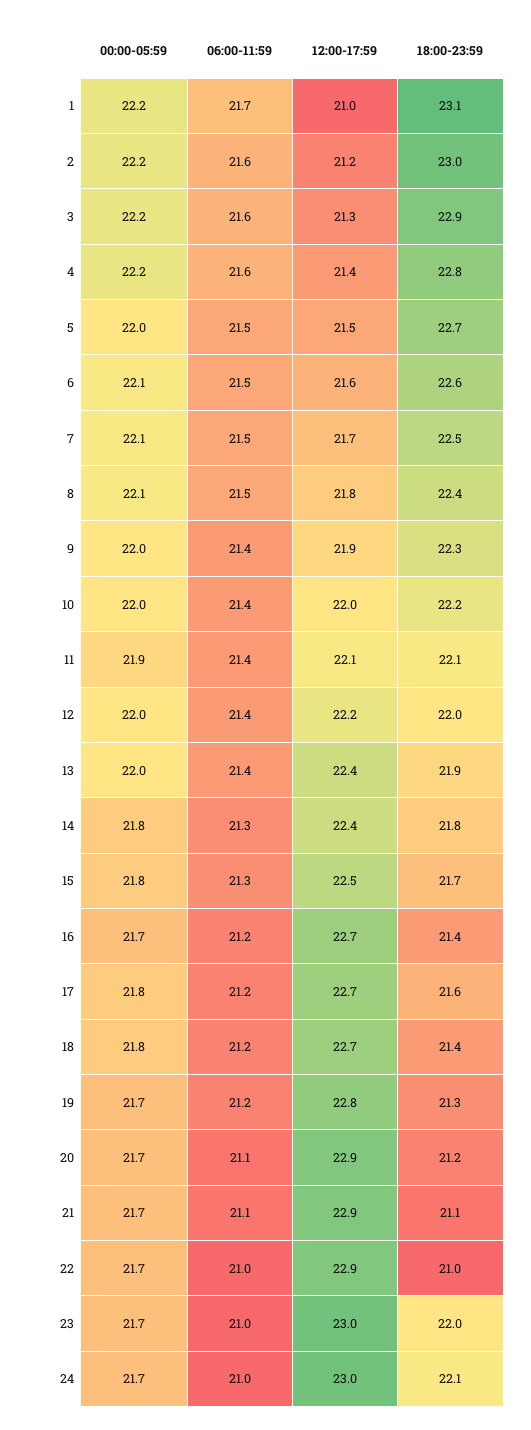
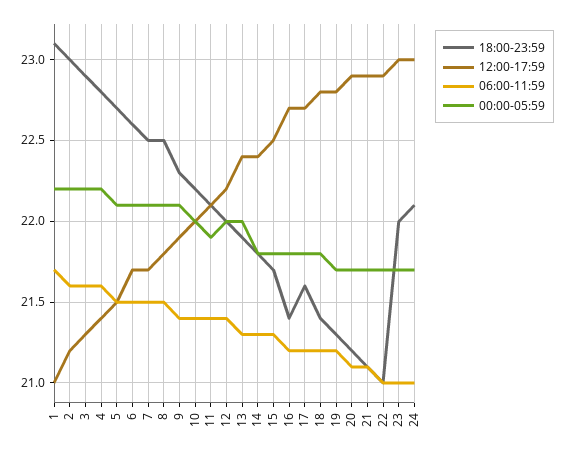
  {
    "00:00-05:59": {
      "1": 22.2,
      "2": 22.2,
      "3": 22.2,
      "4": 22.2,
-     "5": 22,
+     "5": 22.1,
      "6": 22.1,
      "7": 22.1,
      "8": 22.1,
-     "9": 22,
+     "9": 22.1,
      "10": 22,
      "11": 21.9,
      "12": 22,
      "13": 22,
      "14": 21.8,
      "15": 21.8,
-     "16": 21.7,
+     "16": 21.8,
      "17": 21.8,
      "18": 21.8,
      "19": 21.7,
      "20": 21.7,
      "21": 21.7,
      "22": 21.7,
      "23": 21.7,
      "24": 21.7
    },
    "06:00-11:59": {
      "1": 21.7,
      "2": 21.6,
      "3": 21.6,
      "4": 21.6,
      "5": 21.5,
      "6": 21.5,
      "7": 21.5,
      "8": 21.5,
      "9": 21.4,
      "10": 21.4,
      "11": 21.4,
      "12": 21.4,
-     "13": 21.4,
+     "13": 21.3,
      "14": 21.3,
      "15": 21.3,
      "16": 21.2,
      "17": 21.2,
      "18": 21.2,
      "19": 21.2,
      "20": 21.1,
      "21": 21.1,
      "22": 21,
      "23": 21,
      "24": 21
    },
    "12:00-17:59": {
      "1": 21,
      "2": 21.2,
      "3": 21.3,
      "4": 21.4,
      "5": 21.5,
-     "6": 21.6,
+     "6": 21.7,
      "7": 21.7,
      "8": 21.8,
      "9": 21.9,
      "10": 22,
      "11": 22.1,
      "12": 22.2,
      "13": 22.4,
      "14": 22.4,
      "15": 22.5,
      "16": 22.7,
      "17": 22.7,
-     "18": 22.7,
+     "18": 22.8,
      "19": 22.8,
      "20": 22.9,
      "21": 22.9,
      "22": 22.9,
      "23": 23,
      "24": 23
    },
    "18:00-23:59": {
      "1": 23.1,
      "2": 23,
      "3": 22.9,
      "4": 22.8,
      "5": 22.7,
      "6": 22.6,
      "7": 22.5,
-     "8": 22.4,
+     "8": 22.5,
      "9": 22.3,
      "10": 22.2,
      "11": 22.1,
      "12": 22,
      "13": 21.9,
      "14": 21.8,
      "15": 21.7,
      "16": 21.4,
      "17": 21.6,
      "18": 21.4,
      "19": 21.3,
      "20": 21.2,
      "21": 21.1,
      "22": 21,
      "23": 22,
      "24": 22.1
    }
  }

